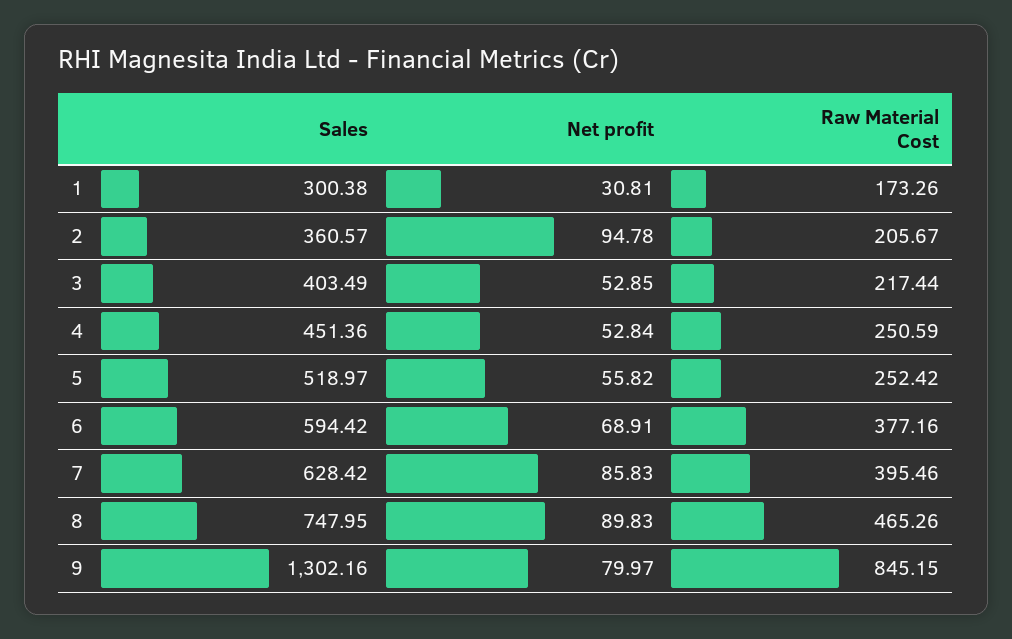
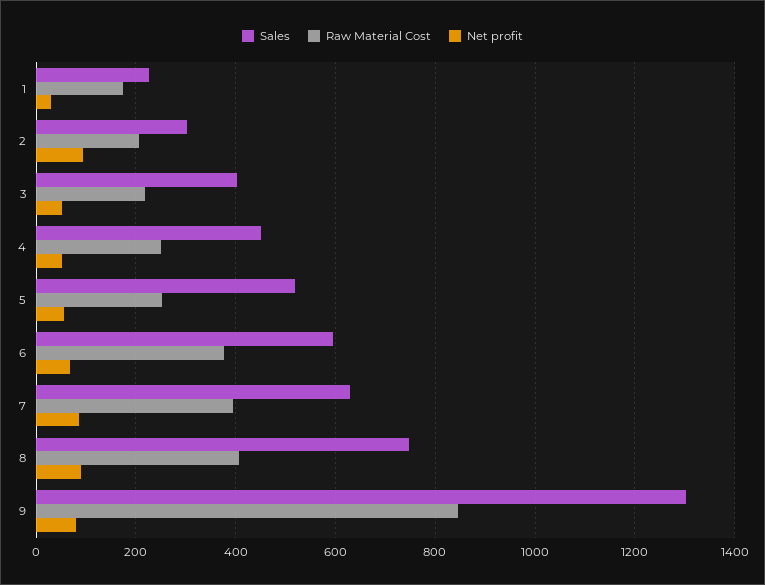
  {
    "Sales": {
-     "1": 300.38,
+     "1": 220,
-     "2": 360.57,
+     "2": 300,
      "3": 403.49,
      "4": 451.36,
      "5": 518.97,
      "6": 594.42,
      "7": 628.42,
      "8": 747.95,
      "9": 1302.16
    },
    "Net profit": {
      "1": 30.81,
      "2": 94.78,
      "3": 52.85,
      "4": 52.84,
      "5": 55.82,
      "6": 68.91,
      "7": 85.83,
      "8": 89.83,
      "9": 79.97
    },
    "Raw Material Cost": {
      "1": 173.26,
      "2": 205.67,
      "3": 217.44,
      "4": 250.59,
      "5": 252.42,
      "6": 377.16,
      "7": 395.46,
-     "8": 465.26,
+     "8": 400,
      "9": 845.15
    }
  }

